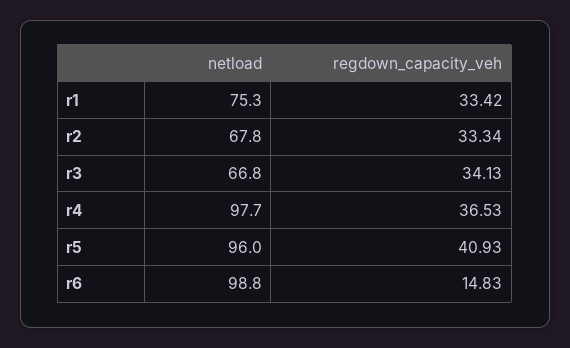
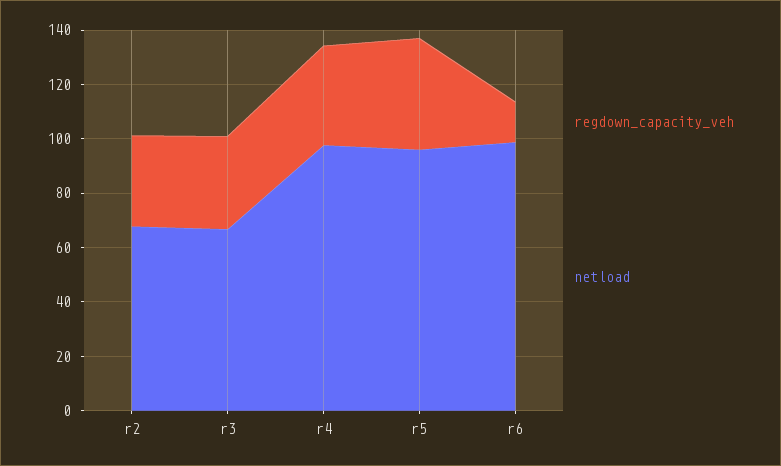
  {
    "netload": {
-     "r1": 75.3,
      "r2": 67.8,
      "r3": 66.8,
      "r4": 97.7,
      "r5": 96,
      "r6": 98.8
    },
    "regdown_capacity_veh": {
-     "r1": 33.42,
      "r2": 33.34,
      "r3": 34.13,
      "r4": 36.53,
      "r5": 40.93,
      "r6": 14.83
    }
  }

